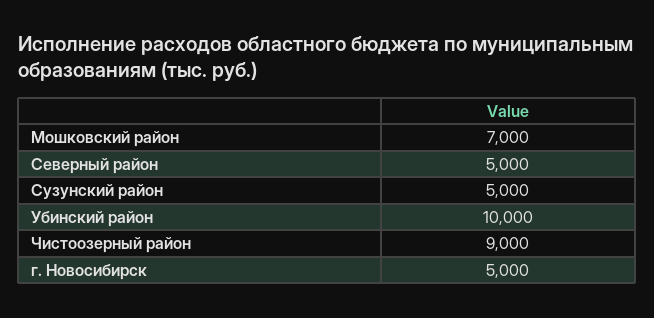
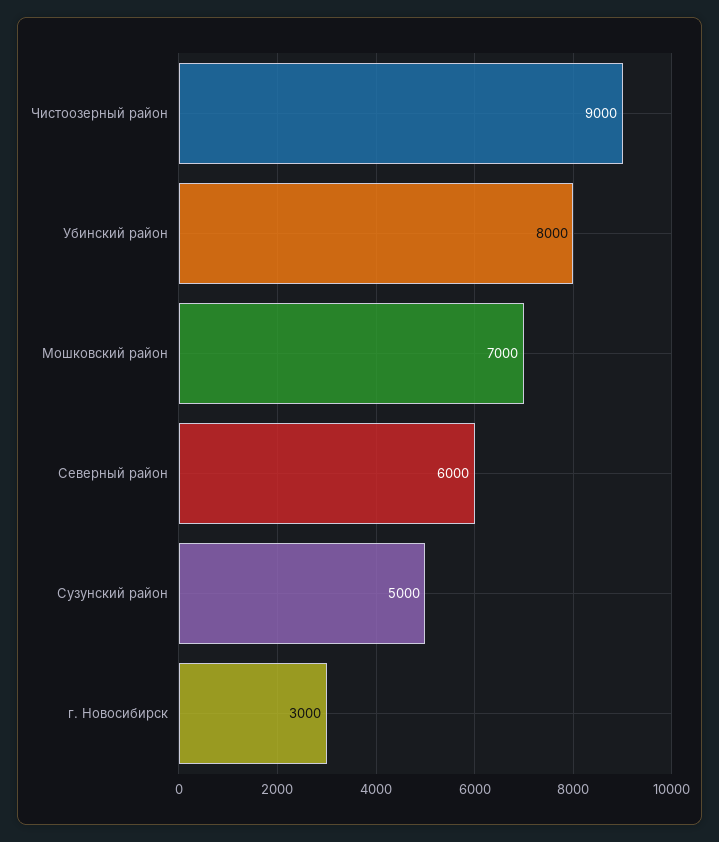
  {
    "Мошковский район": 7000,
-   "Северный район": 5000,
+   "Северный район": 6000,
    "Сузунский район": 5000,
-   "Убинский район": 10000,
+   "Убинский район": 8000,
    "Чистоозерный район": 9000,
-   "г. Новосибирск": 5000
+   "г. Новосибирск": 3000
  }

